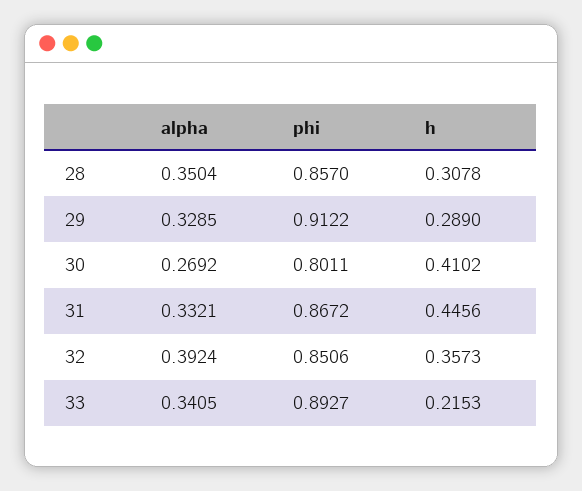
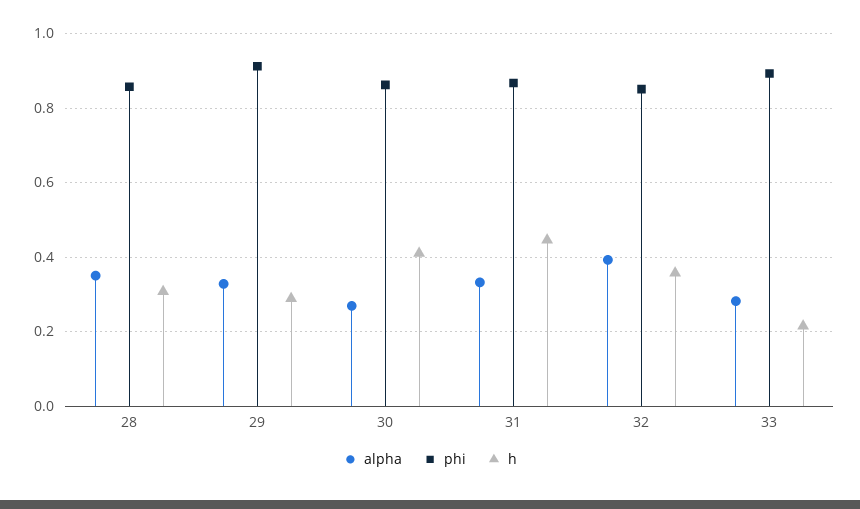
  {
    "alpha": {
      "28": 0.3504,
      "29": 0.3285,
      "30": 0.2692,
      "31": 0.3321,
      "32": 0.3924,
-     "33": 0.3405
+     "33": 0.28
    },
    "phi": {
      "28": 0.857,
      "29": 0.9122,
-     "30": 0.8011,
+     "30": 0.86,
      "31": 0.8672,
      "32": 0.8506,
      "33": 0.8927
    },
    "h": {
      "28": 0.3078,
      "29": 0.289,
      "30": 0.4102,
      "31": 0.4456,
      "32": 0.3573,
      "33": 0.2153
    }
  }

